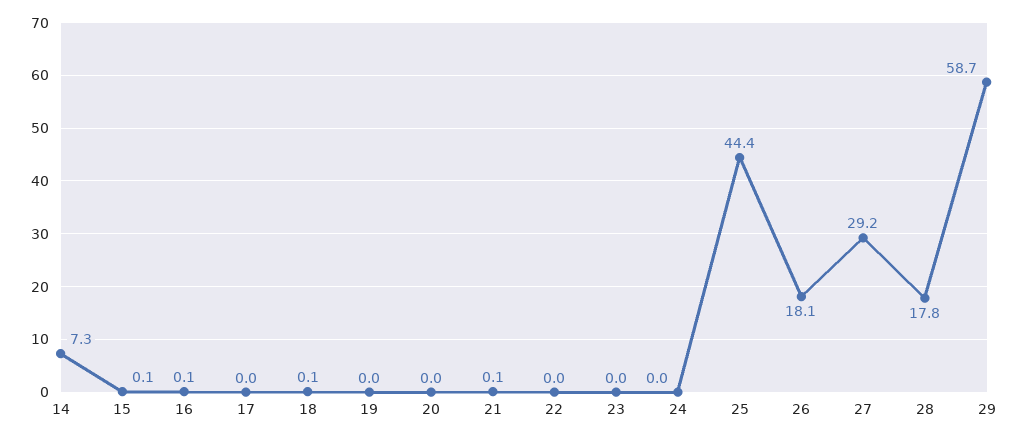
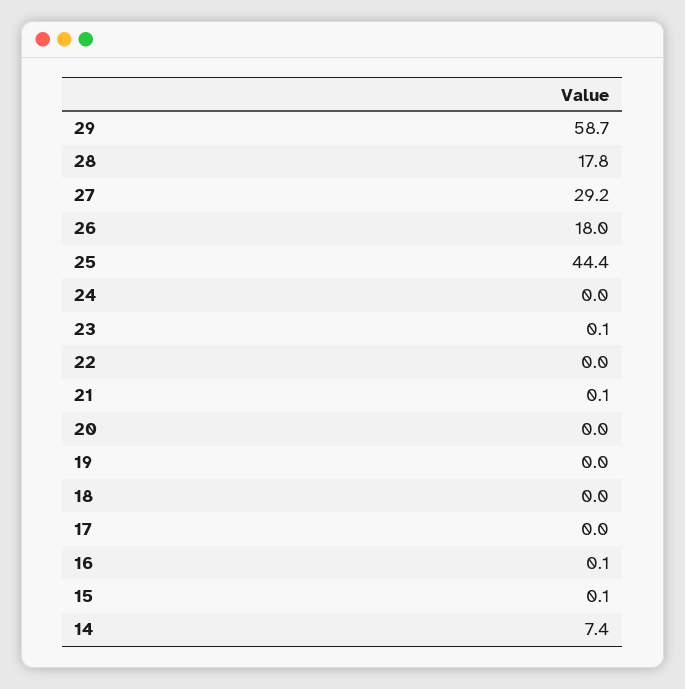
  {
-   "14": 7.3,
+   "14": 7.4,
    "15": 0.1,
    "16": 0.1,
    "17": 0,
-   "18": 0.1,
+   "18": 0,
    "19": 0,
    "20": 0,
    "21": 0.1,
    "22": 0,
-   "23": 0,
+   "23": 0.1,
    "24": 0,
    "25": 44.4,
-   "26": 18.1,
+   "26": 18,
    "27": 29.2,
    "28": 17.8,
    "29": 58.7
  }

